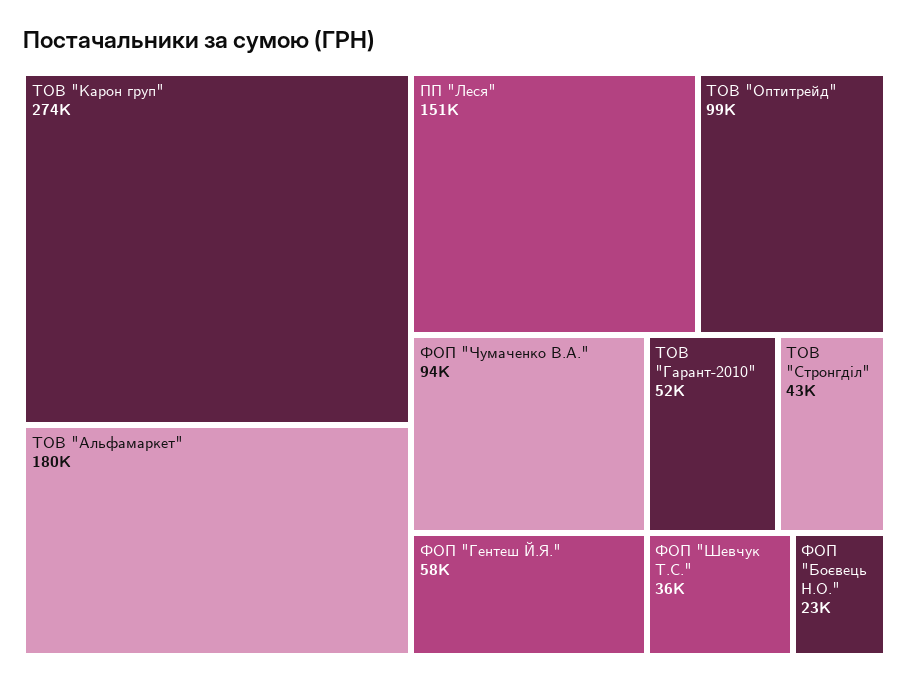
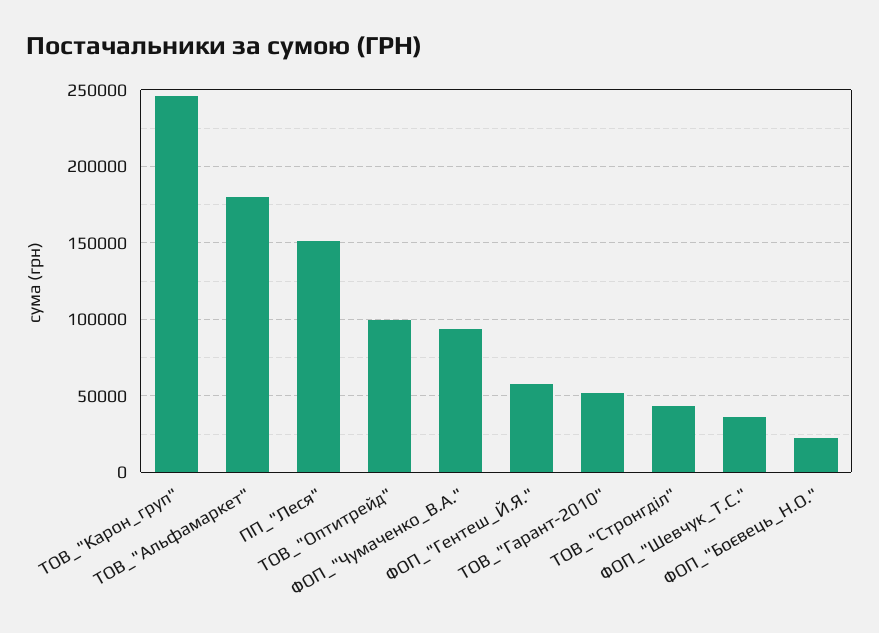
  {
-   "ТОВ \"Карон груп\"": 274000,
+   "ТОВ \"Карон груп\"": 245000,
    "ТОВ \"Альфамаркет\"": 180000,
    "ПП \"Леся\"": 151000,
    "ТОВ \"Оптитрейд\"": 99000,
    "ФОП \"Чумаченко В.А.\"": 94000,
    "ФОП \"Гентеш Й.Я.\"": 58000,
    "ТОВ \"Гарант-2010\"": 52000,
    "ТОВ \"Стронгділ\"": 43000,
    "ФОП \"Шевчук Т.С.\"": 36000,
    "ФОП \"Боєвець Н.О.\"": 23000
  }

